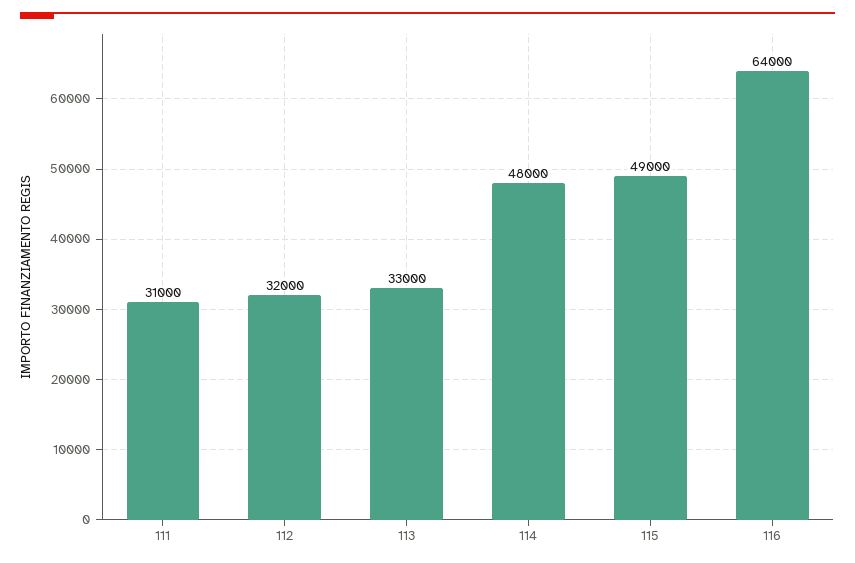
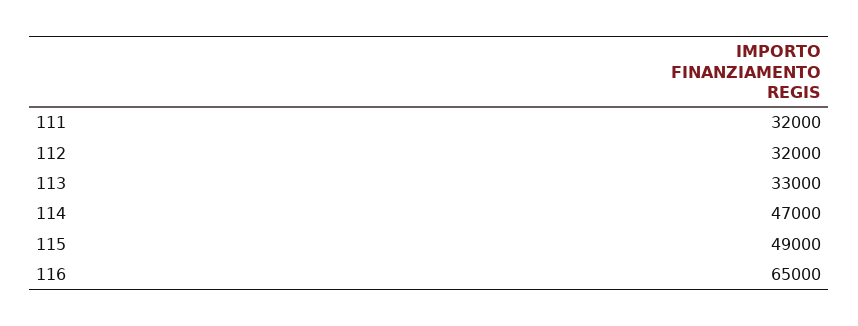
  {
-   "111": 31000,
+   "111": 32000,
    "112": 32000,
    "113": 33000,
-   "114": 48000,
+   "114": 47000,
    "115": 49000,
-   "116": 64000
+   "116": 65000
  }

